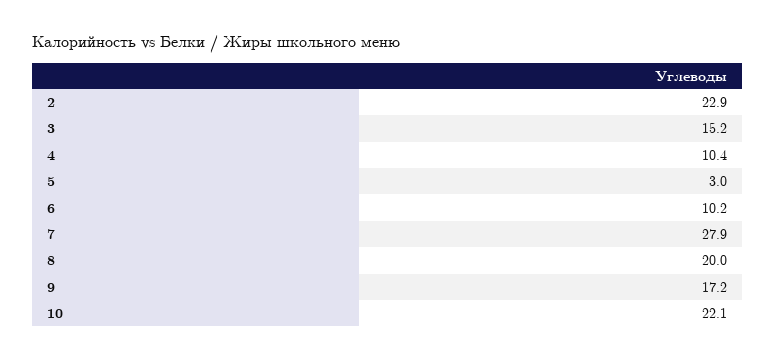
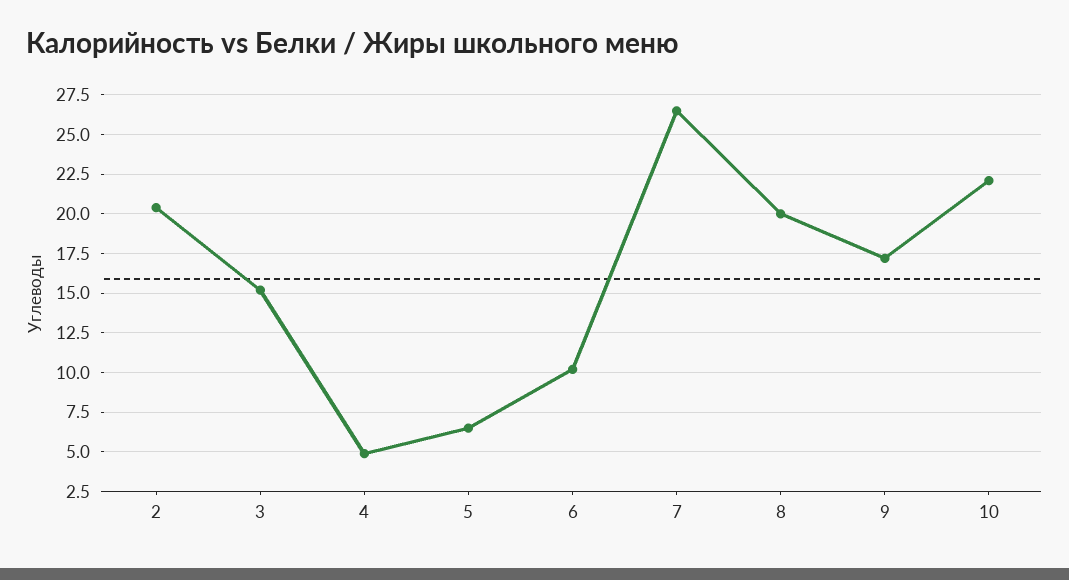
  {
-   "2": 22.9,
+   "2": 20.5,
    "3": 15.2,
-   "4": 10.4,
+   "4": 5,
-   "5": 3,
+   "5": 6.5,
    "6": 10.2,
-   "7": 27.9,
+   "7": 26.5,
    "8": 20,
    "9": 17.2,
    "10": 22.1
  }

